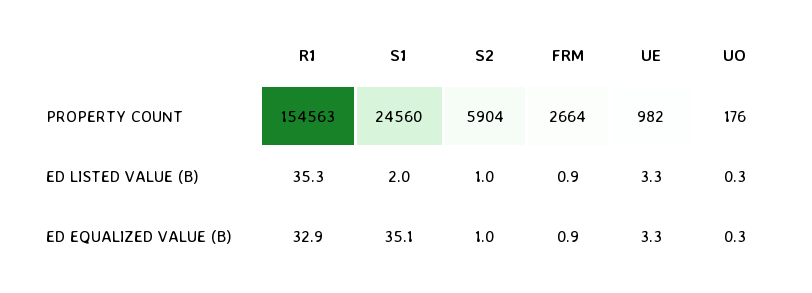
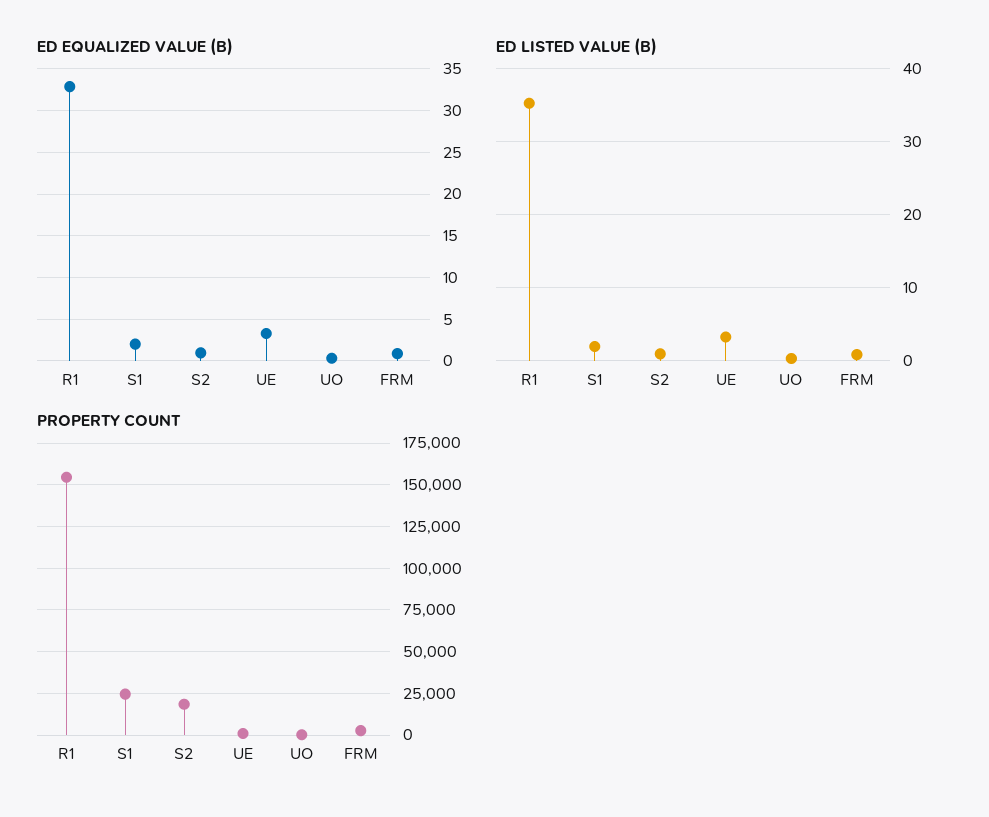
  {
    "PROPERTY COUNT": {
      "R1": 154563,
      "S1": 24560,
-     "S2": 5904,
+     "S2": 20000,
      "FRM": 2664,
      "UE": 982,
      "UO": 176
    },
    "ED LISTED VALUE (B)": {
      "R1": 35.3,
      "S1": 2,
      "S2": 1,
      "FRM": 0.9,
      "UE": 3.3,
      "UO": 0.3
    },
    "ED EQUALIZED VALUE (B)": {
      "R1": 32.9,
-     "S1": 35.1,
+     "S1": 2,
      "S2": 1,
      "FRM": 0.9,
      "UE": 3.3,
      "UO": 0.3
    }
  }

